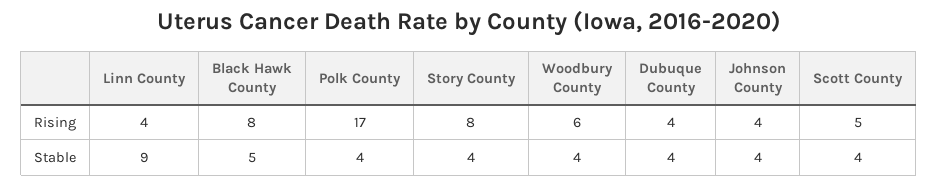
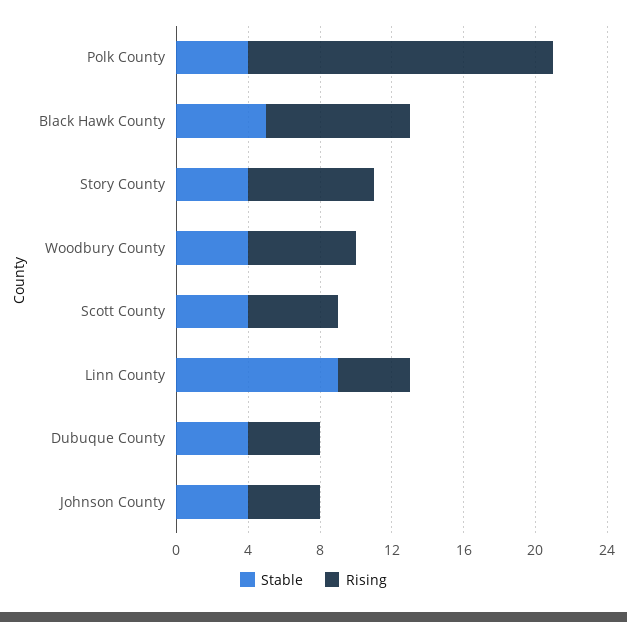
  {
    "Rising": {
      "Linn County": 4,
      "Black Hawk County": 8,
      "Polk County": 17,
-     "Story County": 8,
+     "Story County": 7,
      "Woodbury County": 6,
      "Dubuque County": 4,
      "Johnson County": 4,
      "Scott County": 5
    },
    "Stable": {
      "Linn County": 9,
      "Black Hawk County": 5,
      "Polk County": 4,
      "Story County": 4,
      "Woodbury County": 4,
      "Dubuque County": 4,
      "Johnson County": 4,
      "Scott County": 4
    }
  }

